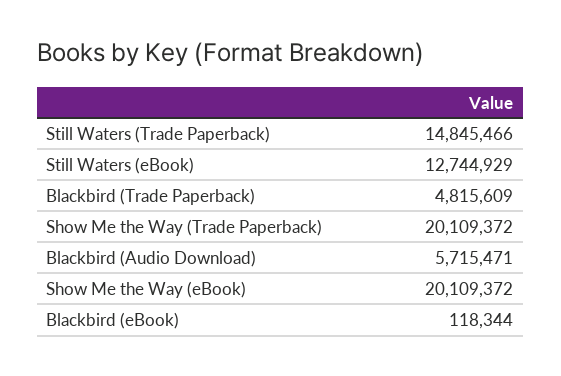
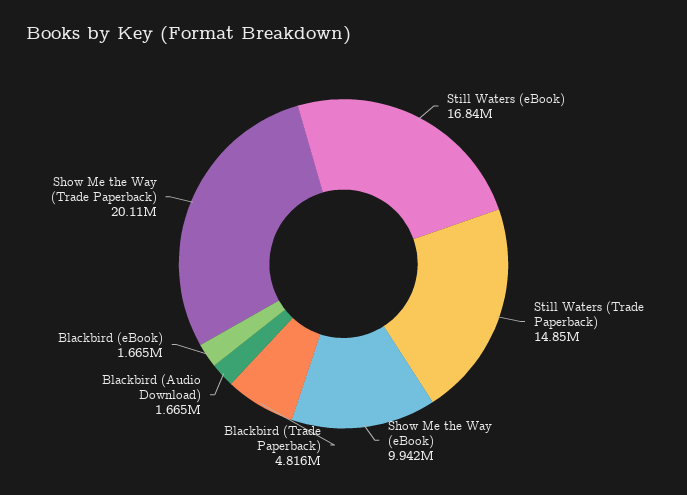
  {
    "Still Waters (Trade Paperback)": 14845466,
-   "Still Waters (eBook)": 12744929,
+   "Still Waters (eBook)": 16840000,
    "Blackbird (Trade Paperback)": 4815609,
    "Show Me the Way (Trade Paperback)": 20109372,
-   "Blackbird (Audio Download)": 5715471,
+   "Blackbird (Audio Download)": 1665000,
-   "Show Me the Way (eBook)": 20109372,
+   "Show Me the Way (eBook)": 9942000,
-   "Blackbird (eBook)": 118344
+   "Blackbird (eBook)": 1665000
  }

